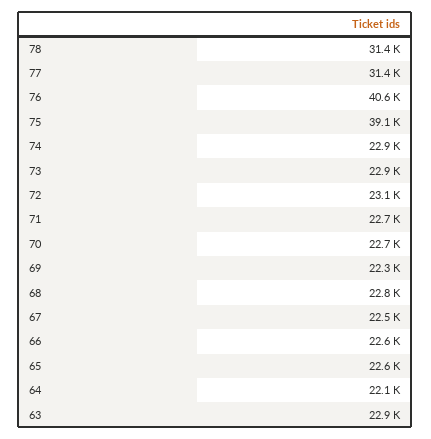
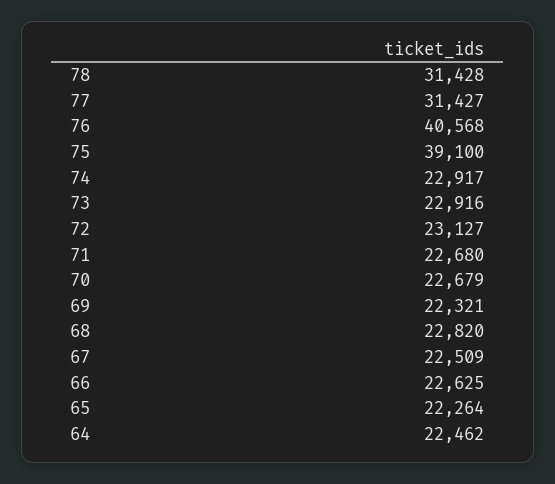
  {
    "78": 31428,
    "77": 31427,
    "76": 40568,
    "75": 39100,
    "74": 22917,
    "73": 22916,
    "72": 23127,
    "71": 22680,
    "70": 22679,
    "69": 22321,
    "68": 22820,
    "67": 22509,
    "66": 22625,
-   "65": 22600,
+   "65": 22264,
-   "64": 22100,
+   "64": 22462
-   "63": 22900
  }

